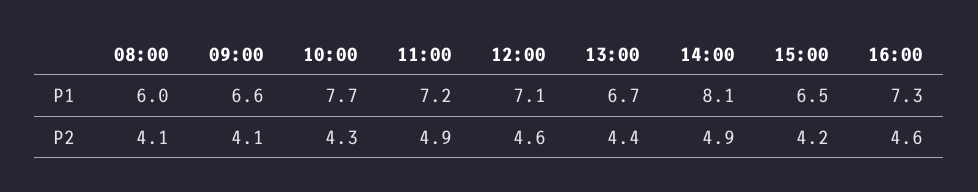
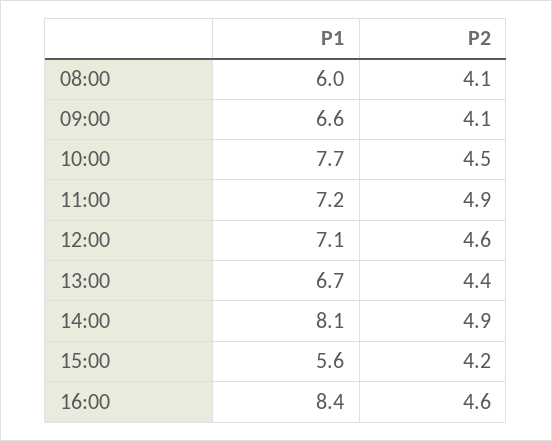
  {
    "08:00": {
      "P1": 6,
      "P2": 4.1
    },
    "09:00": {
      "P1": 6.6,
      "P2": 4.1
    },
    "10:00": {
      "P1": 7.7,
-     "P2": 4.3
+     "P2": 4.5
    },
    "11:00": {
      "P1": 7.2,
      "P2": 4.9
    },
    "12:00": {
      "P1": 7.1,
      "P2": 4.6
    },
    "13:00": {
      "P1": 6.7,
      "P2": 4.4
    },
    "14:00": {
      "P1": 8.1,
      "P2": 4.9
    },
    "15:00": {
-     "P1": 6.5,
+     "P1": 5.6,
      "P2": 4.2
    },
    "16:00": {
-     "P1": 7.3,
+     "P1": 8.4,
      "P2": 4.6
    }
  }

